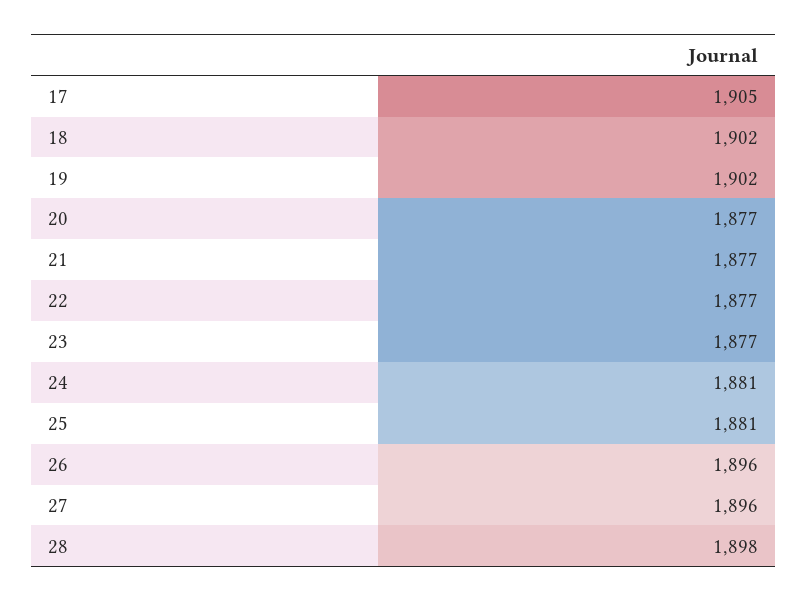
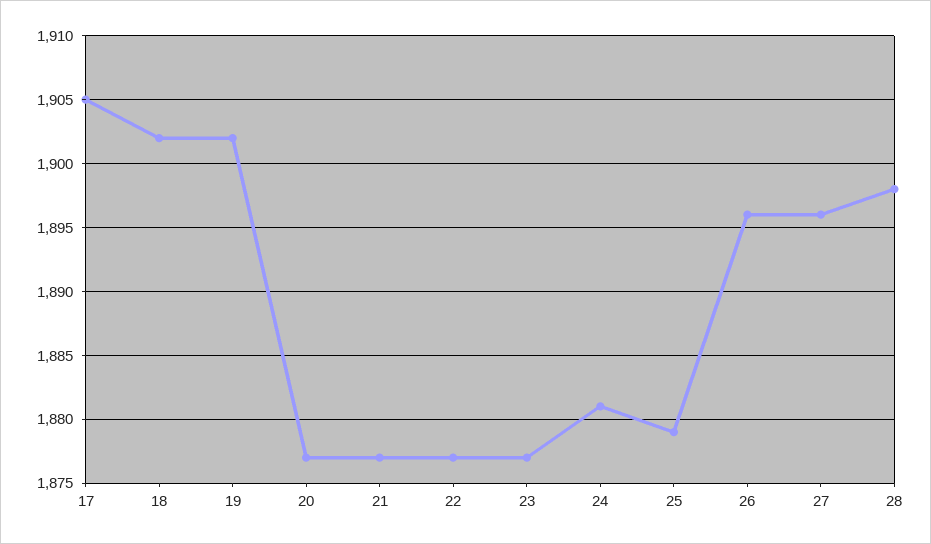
  {
    "17": 1905,
    "18": 1902,
    "19": 1902,
    "20": 1877,
    "21": 1877,
    "22": 1877,
    "23": 1877,
    "24": 1881,
-   "25": 1881,
+   "25": 1879,
    "26": 1896,
    "27": 1896,
    "28": 1898
  }

